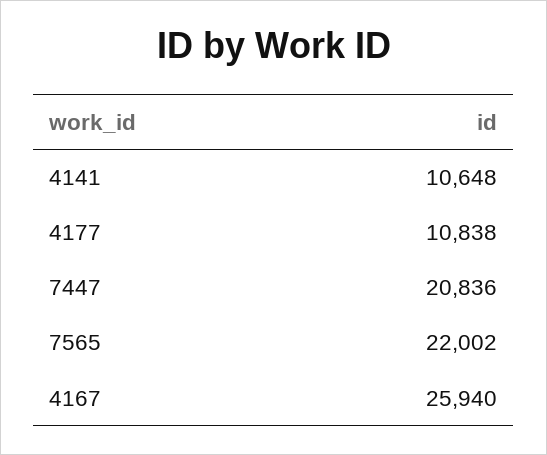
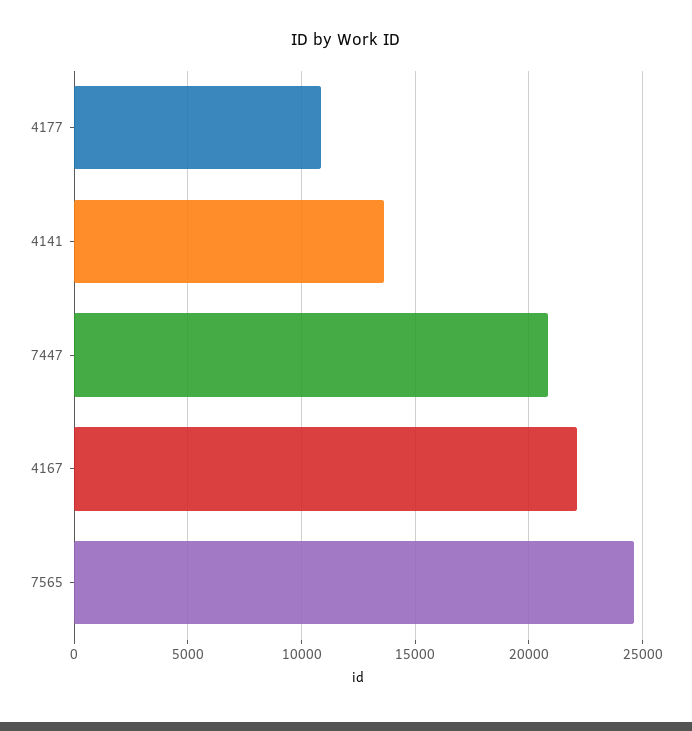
  {
-   "4141": 10648,
+   "4141": 13500,
    "4177": 10838,
    "7447": 20836,
-   "7565": 22002,
+   "7565": 24500,
-   "4167": 25940
+   "4167": 22000
  }

